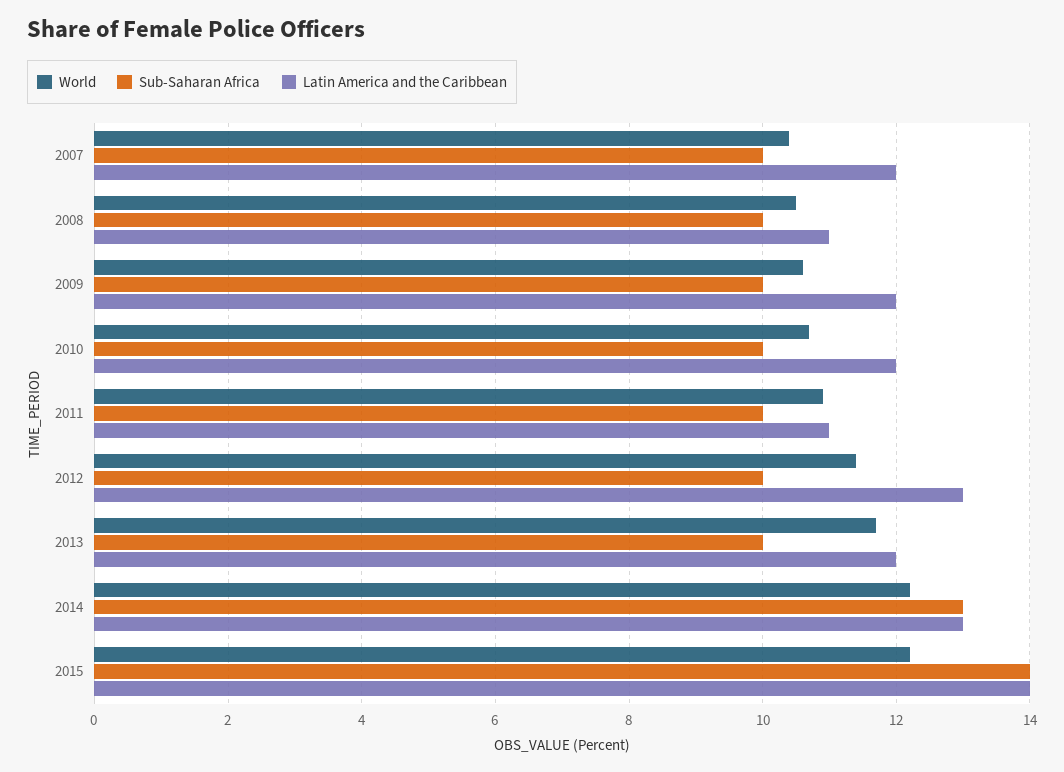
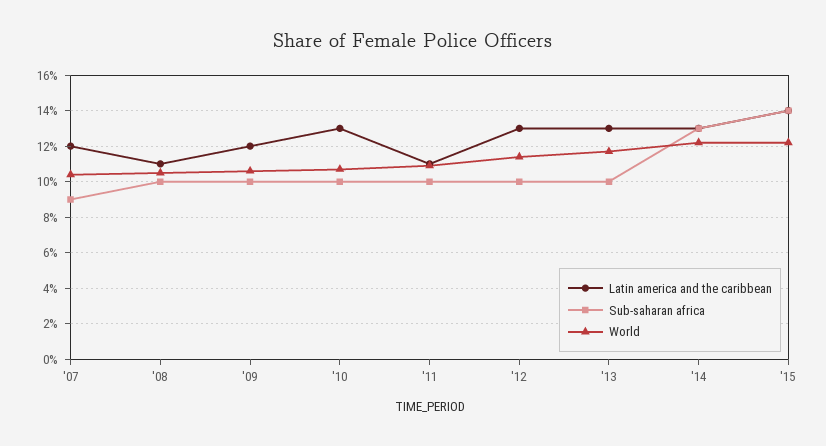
  {
    "World": {
      "2007": 10.5,
      "2008": 10.5,
      "2009": 10.5,
      "2010": 10.5,
      "2011": 11,
      "2012": 11.5,
      "2013": 11.5,
      "2014": 12,
      "2015": 12
    },
    "Sub-Saharan Africa": {
-     "2007": 10,
+     "2007": 9,
      "2008": 10,
      "2009": 10,
      "2010": 10,
      "2011": 10,
      "2012": 10,
      "2013": 10,
      "2014": 13,
      "2015": 14
    },
    "Latin America and the Caribbean": {
      "2007": 12,
      "2008": 11,
      "2009": 12,
-     "2010": 12,
+     "2010": 13,
      "2011": 11,
      "2012": 13,
-     "2013": 12,
+     "2013": 13,
      "2014": 13,
      "2015": 14
    }
  }

